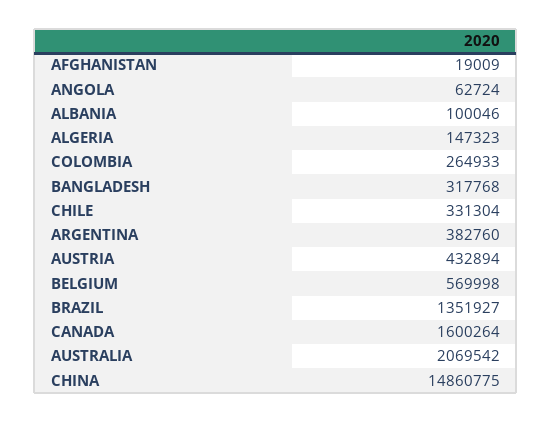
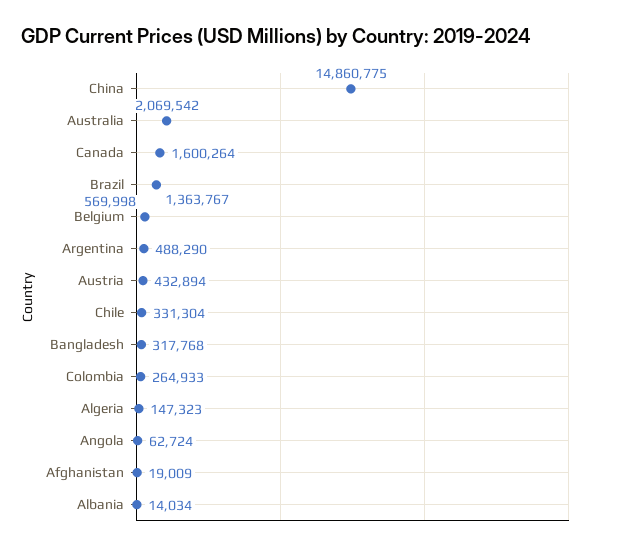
  {
    "AFGHANISTAN": 19009,
    "ANGOLA": 62724,
-   "ALBANIA": 100046,
+   "ALBANIA": 14034,
    "ALGERIA": 147323,
    "COLOMBIA": 264933,
    "BANGLADESH": 317768,
    "CHILE": 331304,
-   "ARGENTINA": 382760,
+   "ARGENTINA": 488290,
    "AUSTRIA": 432894,
    "BELGIUM": 569998,
-   "BRAZIL": 1351927,
+   "BRAZIL": 1363767,
    "CANADA": 1600264,
    "AUSTRALIA": 2069542,
    "CHINA": 14860775
  }

